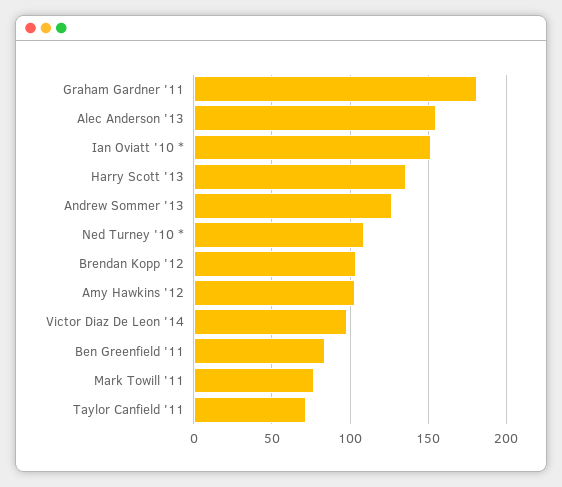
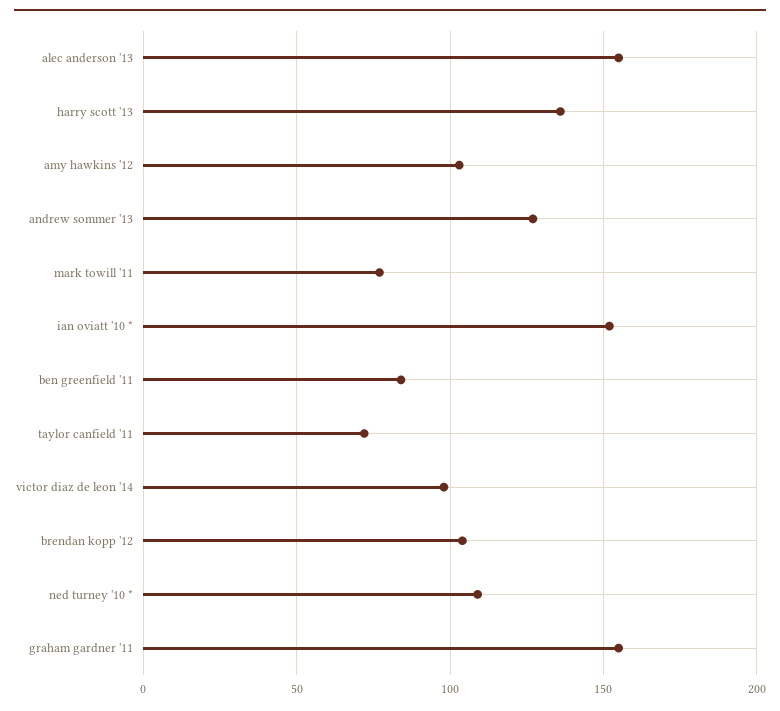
  {
-   "Graham Gardner '11": 180,
+   "Graham Gardner '11": 155,
    "Alec Anderson '13": 155,
    "Ian Oviatt '10 *": 150,
    "Harry Scott '13": 135,
    "Andrew Sommer '13": 125,
    "Ned Turney '10 *": 110,
    "Brendan Kopp '12": 105,
    "Amy Hawkins '12": 105,
    "Victor Diaz De Leon '14": 100,
    "Ben Greenfield '11": 85,
    "Mark Towill '11": 75,
    "Taylor Canfield '11": 70
  }

